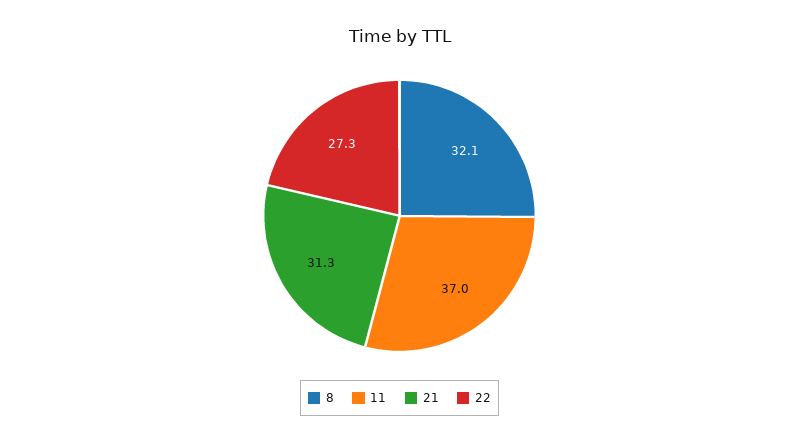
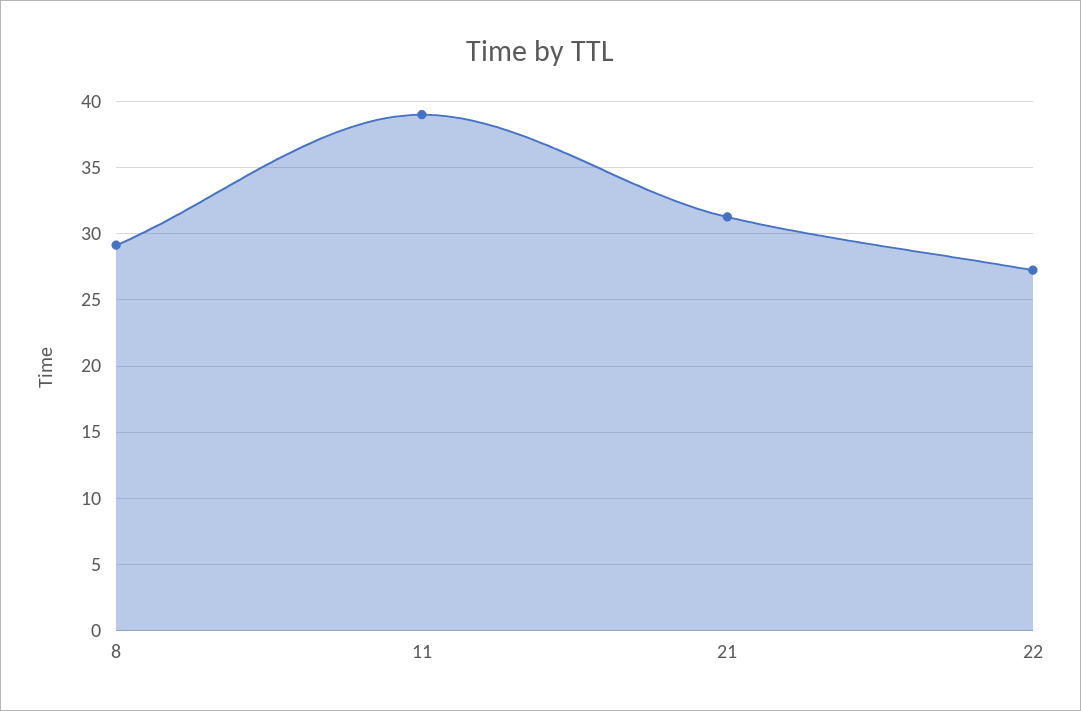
  {
-   "8": 32.1,
+   "8": 29,
-   "11": 37,
+   "11": 39,
    "21": 31.3,
    "22": 27.3
  }

